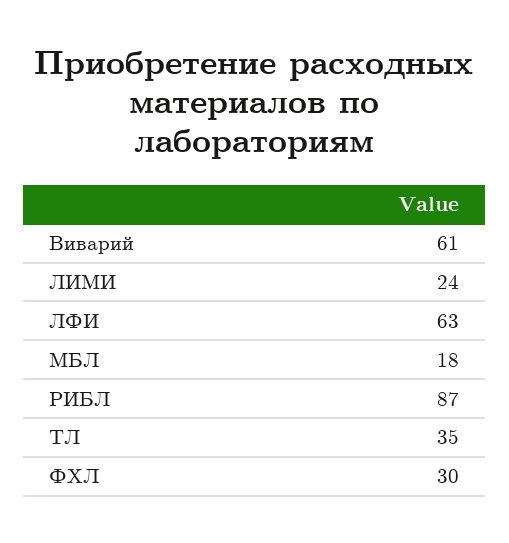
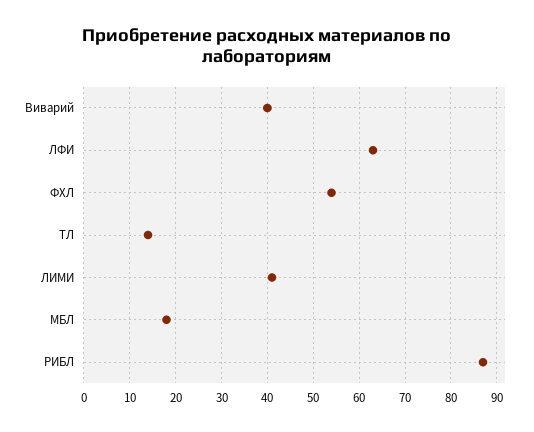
  {
-   "Виварий": 61,
+   "Виварий": 40,
-   "ЛИМИ": 24,
+   "ЛИМИ": 40,
    "ЛФИ": 63,
    "МБЛ": 18,
    "РИБЛ": 87,
-   "ТЛ": 35,
+   "ТЛ": 15,
-   "ФХЛ": 30
+   "ФХЛ": 55
  }

